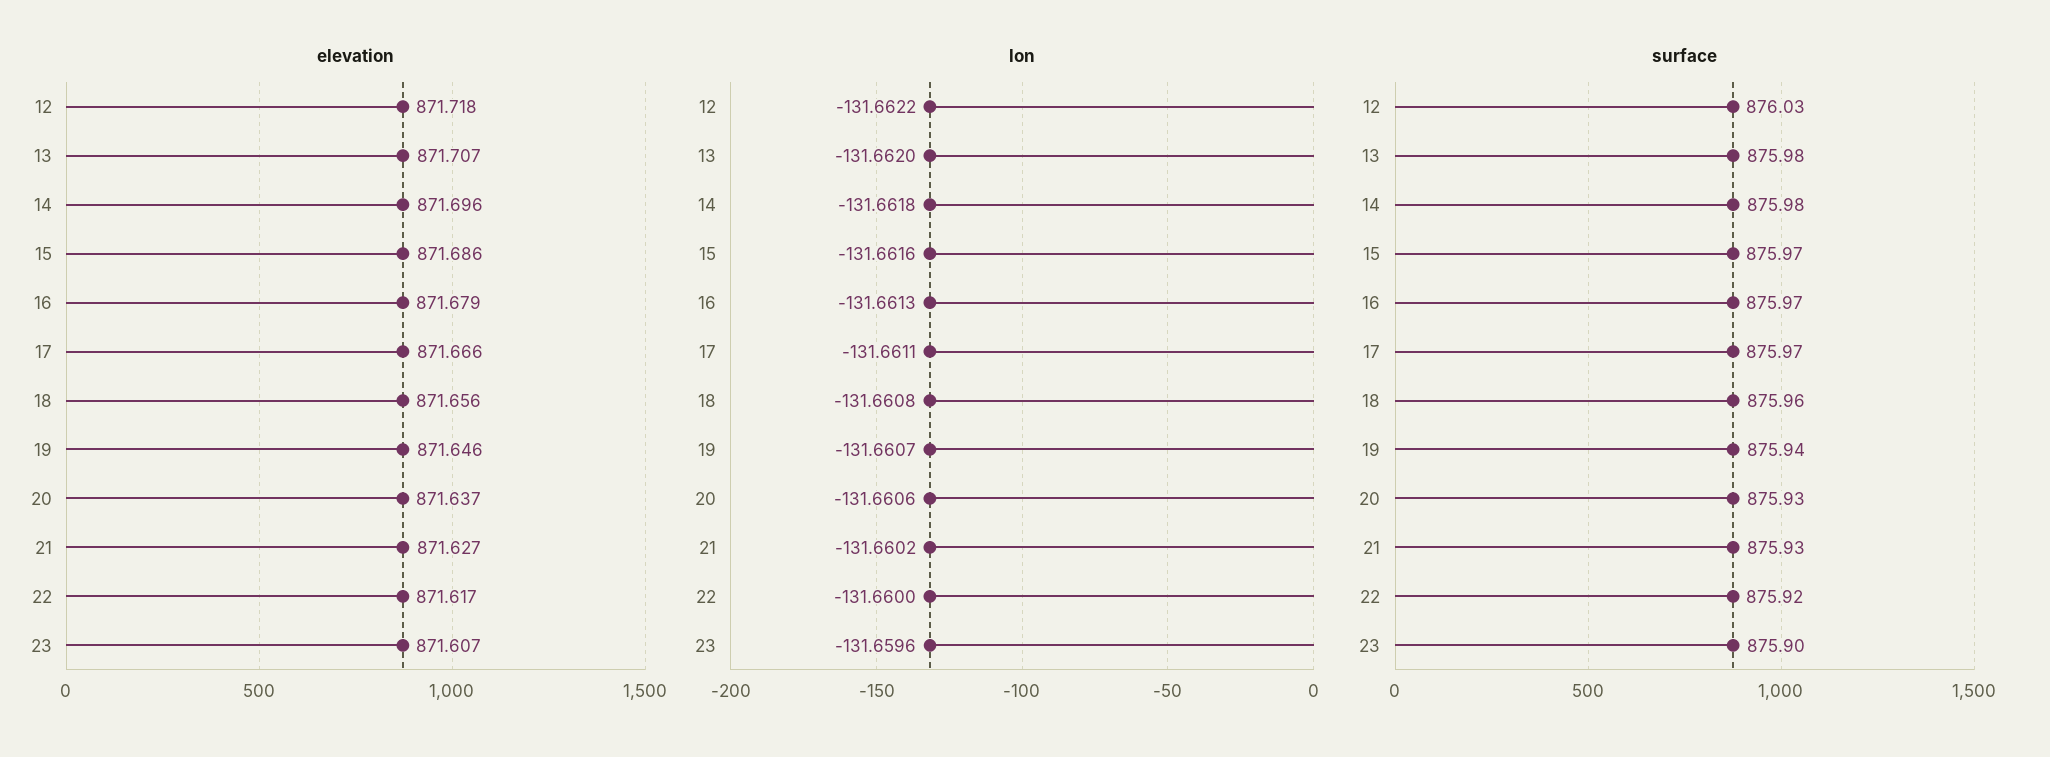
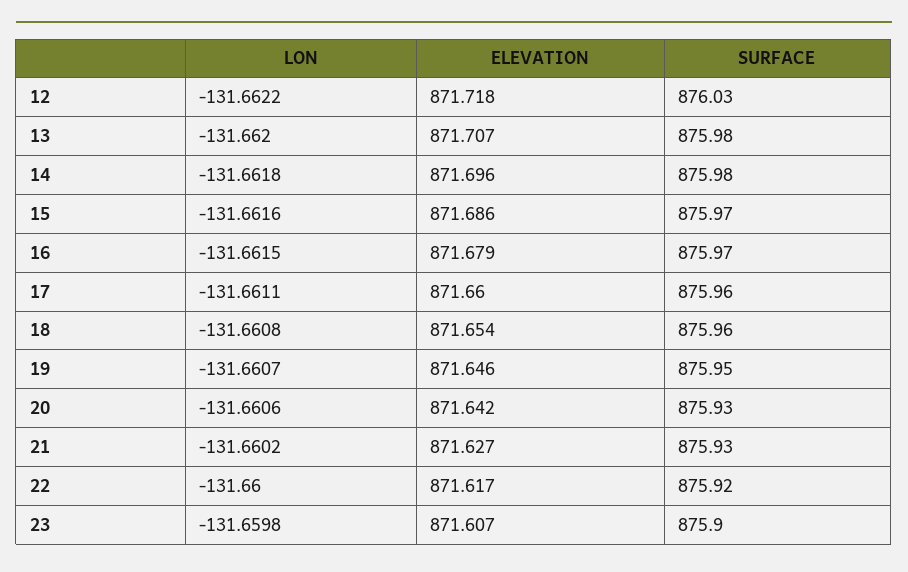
  {
    "elevation": {
      "12": 871.718,
      "13": 871.707,
      "14": 871.696,
      "15": 871.686,
      "16": 871.679,
-     "17": 871.666,
+     "17": 871.66,
-     "18": 871.656,
+     "18": 871.654,
      "19": 871.646,
-     "20": 871.637,
+     "20": 871.642,
      "21": 871.627,
      "22": 871.617,
      "23": 871.607
    },
    "lon": {
      "12": -131.6622,
      "13": -131.662,
      "14": -131.6618,
      "15": -131.6616,
-     "16": -131.6613,
+     "16": -131.6615,
      "17": -131.6611,
      "18": -131.6608,
      "19": -131.6607,
      "20": -131.6606,
      "21": -131.6602,
      "22": -131.66,
-     "23": -131.6596
+     "23": -131.6598
    },
    "surface": {
      "12": 876.03,
      "13": 875.98,
      "14": 875.98,
      "15": 875.97,
      "16": 875.97,
-     "17": 875.97,
+     "17": 875.96,
      "18": 875.96,
-     "19": 875.94,
+     "19": 875.95,
      "20": 875.93,
      "21": 875.93,
      "22": 875.92,
      "23": 875.9
    }
  }

